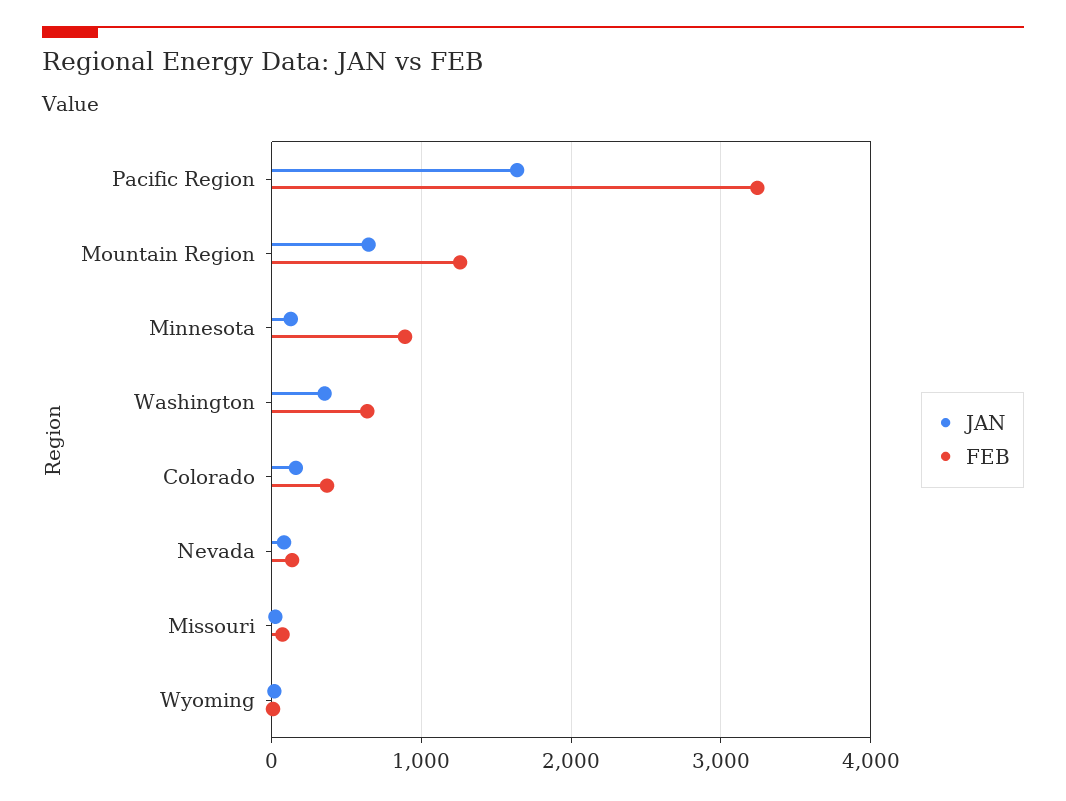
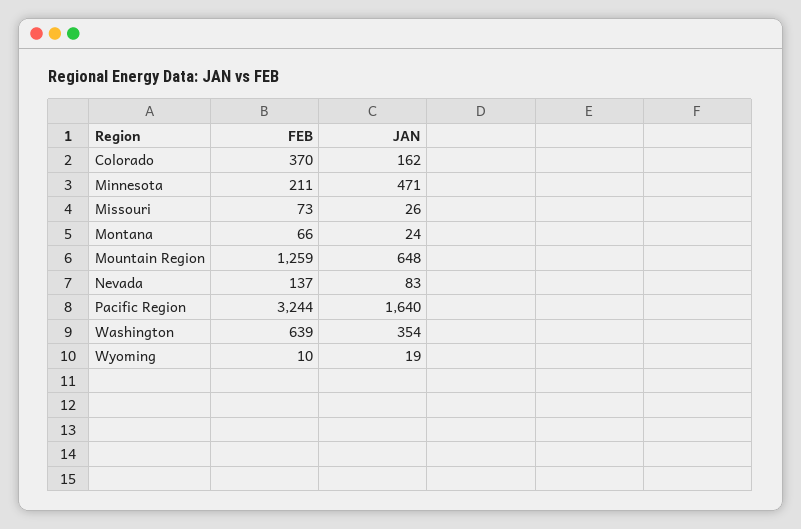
  {
    "JAN": {
      "Pacific Region": 1640,
      "Mountain Region": 648,
-     "Minnesota": 100,
+     "Minnesota": 471,
      "Washington": 354,
      "Colorado": 162,
      "Nevada": 83,
      "Missouri": 26,
-     "Wyoming": 19
+     "Wyoming": 19,
+     "Montana": 24
    },
    "FEB": {
      "Pacific Region": 3244,
      "Mountain Region": 1259,
-     "Minnesota": 900,
+     "Minnesota": 211,
      "Washington": 639,
      "Colorado": 370,
      "Nevada": 137,
      "Missouri": 73,
-     "Wyoming": 10
+     "Wyoming": 10,
+     "Montana": 66
    }
  }

